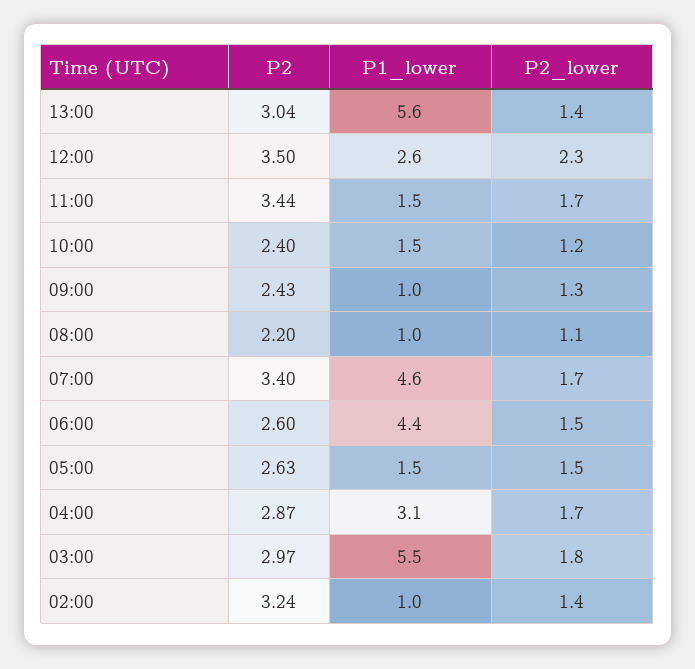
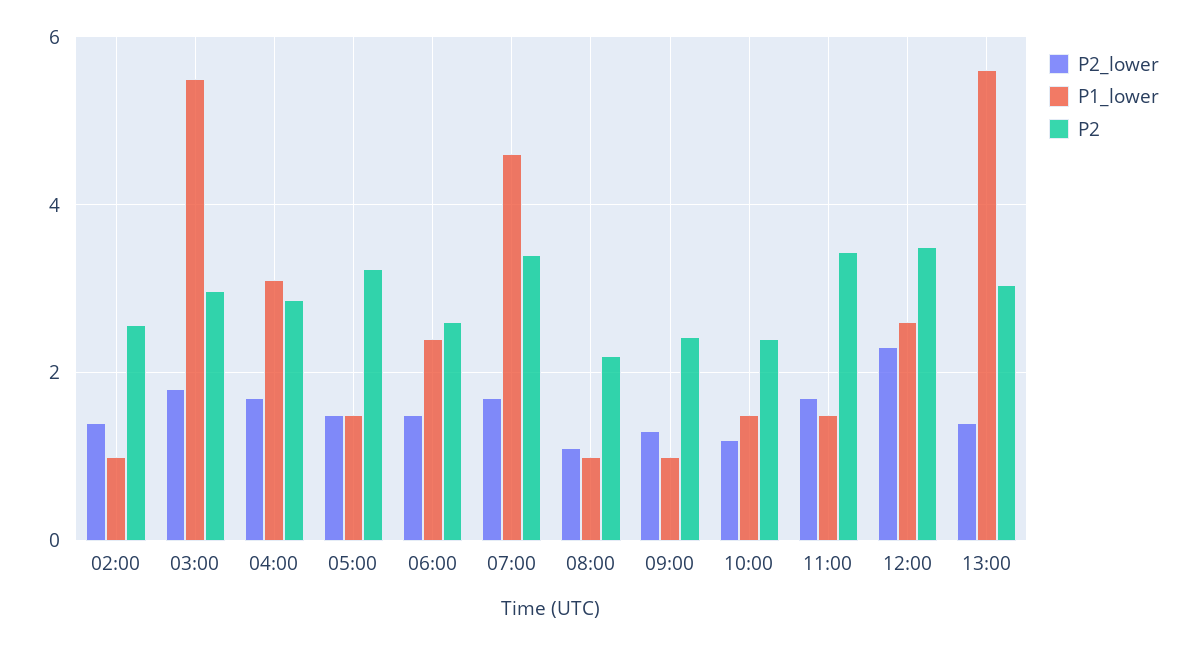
  {
    "P2": {
      "13:00": 3.04,
      "12:00": 3.5,
      "11:00": 3.44,
      "10:00": 2.4,
      "09:00": 2.43,
      "08:00": 2.2,
      "07:00": 3.4,
      "06:00": 2.6,
-     "05:00": 2.63,
+     "05:00": 3.2,
      "04:00": 2.87,
      "03:00": 2.97,
-     "02:00": 3.24
+     "02:00": 2.6
    },
    "P1_lower": {
      "13:00": 5.6,
      "12:00": 2.6,
      "11:00": 1.5,
      "10:00": 1.5,
      "09:00": 1,
      "08:00": 1,
      "07:00": 4.6,
-     "06:00": 4.4,
+     "06:00": 2.4,
      "05:00": 1.5,
      "04:00": 3.1,
      "03:00": 5.5,
      "02:00": 1
    },
    "P2_lower": {
      "13:00": 1.4,
      "12:00": 2.3,
      "11:00": 1.7,
      "10:00": 1.2,
      "09:00": 1.3,
      "08:00": 1.1,
      "07:00": 1.7,
      "06:00": 1.5,
      "05:00": 1.5,
      "04:00": 1.7,
      "03:00": 1.8,
      "02:00": 1.4
    }
  }

